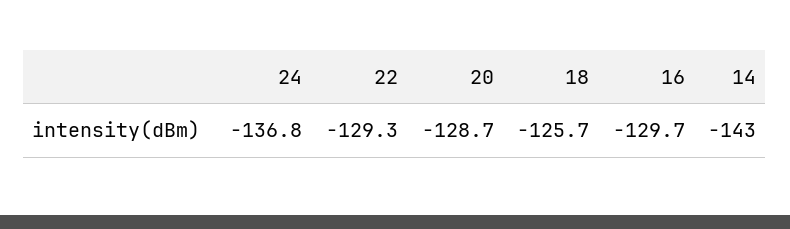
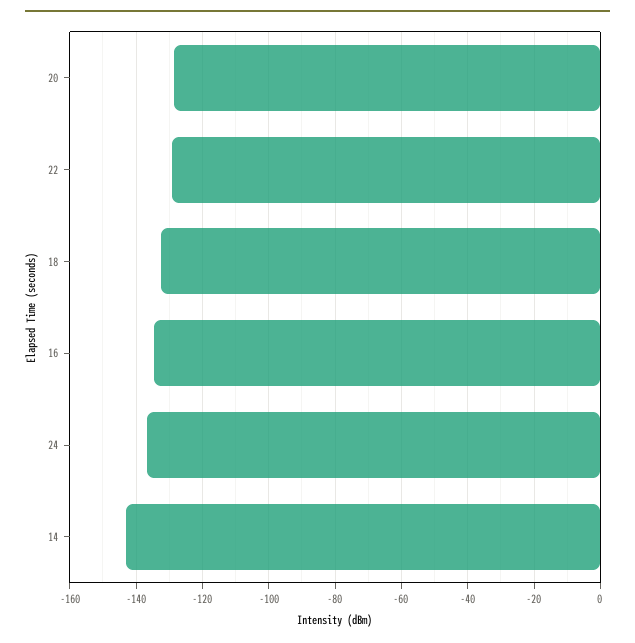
  {
    "24": -136.8,
    "22": -129.3,
    "20": -128.7,
-   "18": -125.7,
+   "18": -132,
-   "16": -129.7,
+   "16": -134,
    "14": -143
  }

